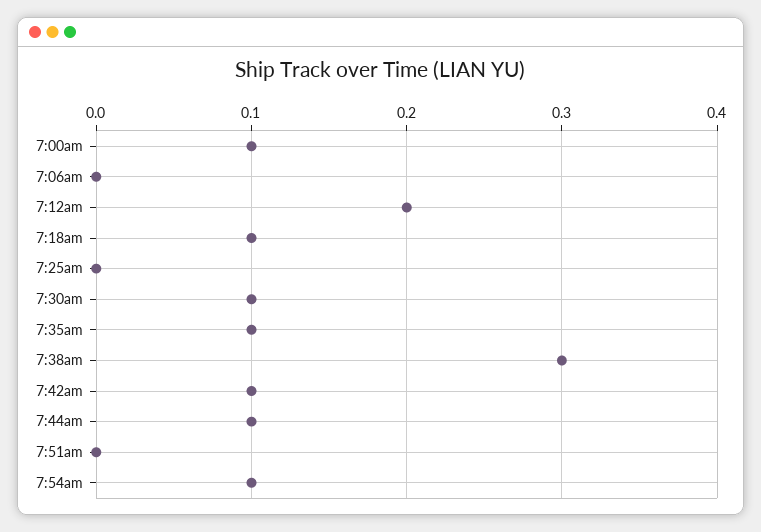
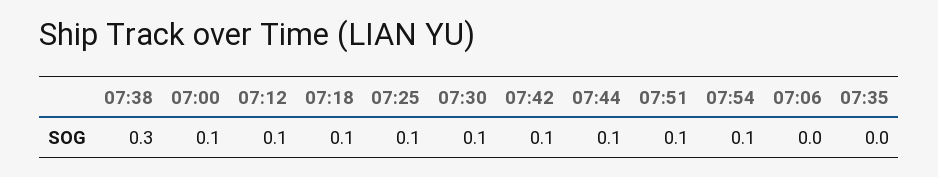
  {
    "7:00am": 0.1,
    "7:06am": 0,
-   "7:12am": 0.2,
+   "7:12am": 0.1,
    "7:18am": 0.1,
-   "7:25am": 0,
+   "7:25am": 0.1,
    "7:30am": 0.1,
-   "7:35am": 0.1,
+   "7:35am": 0,
    "7:38am": 0.3,
    "7:42am": 0.1,
    "7:44am": 0.1,
-   "7:51am": 0,
+   "7:51am": 0.1,
    "7:54am": 0.1
  }

